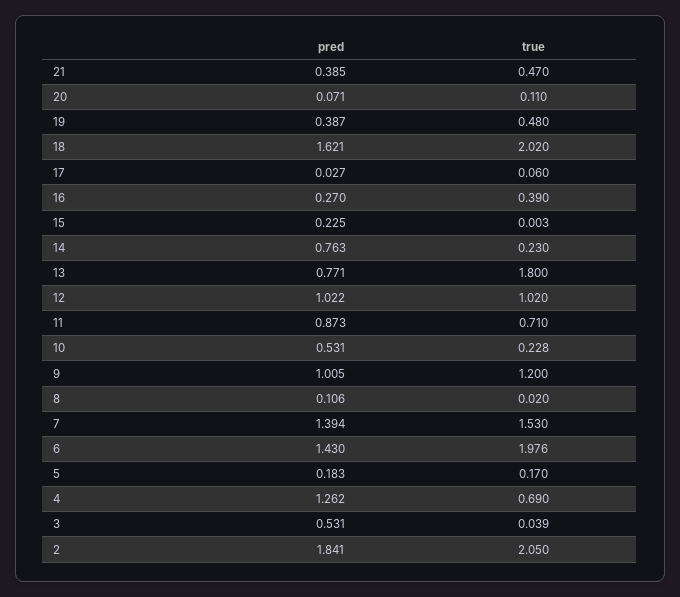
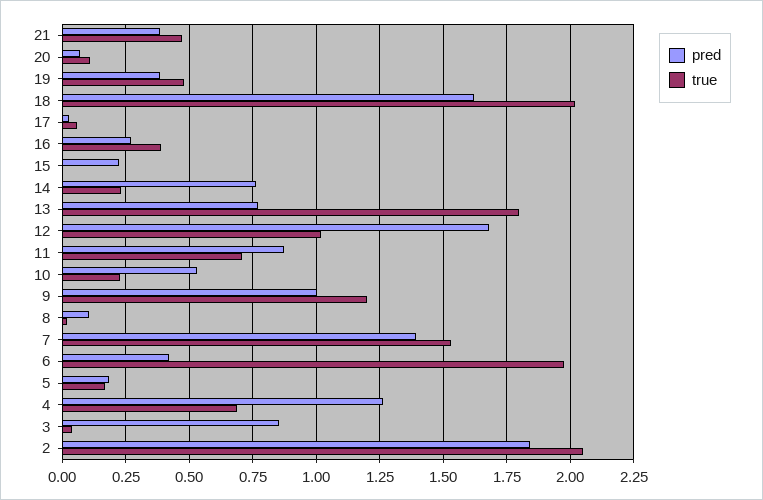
  {
    "pred": {
      "21": 0.385,
      "20": 0.071,
      "19": 0.387,
      "18": 1.621,
      "17": 0.027,
      "16": 0.27,
      "15": 0.225,
      "14": 0.763,
      "13": 0.771,
-     "12": 1.022,
+     "12": 1.675,
      "11": 0.873,
      "10": 0.531,
      "9": 1.005,
      "8": 0.106,
      "7": 1.394,
-     "6": 1.43,
+     "6": 0.425,
      "5": 0.183,
      "4": 1.262,
-     "3": 0.531,
+     "3": 0.85,
      "2": 1.841
    },
    "true": {
      "21": 0.47,
      "20": 0.11,
      "19": 0.48,
      "18": 2.02,
      "17": 0.06,
      "16": 0.39,
      "15": 0.003,
      "14": 0.23,
      "13": 1.8,
      "12": 1.02,
      "11": 0.71,
      "10": 0.228,
      "9": 1.2,
      "8": 0.02,
      "7": 1.53,
      "6": 1.976,
      "5": 0.17,
      "4": 0.69,
      "3": 0.039,
      "2": 2.05
    }
  }

